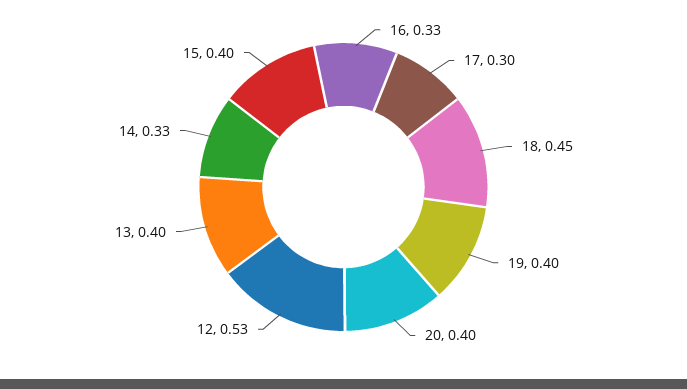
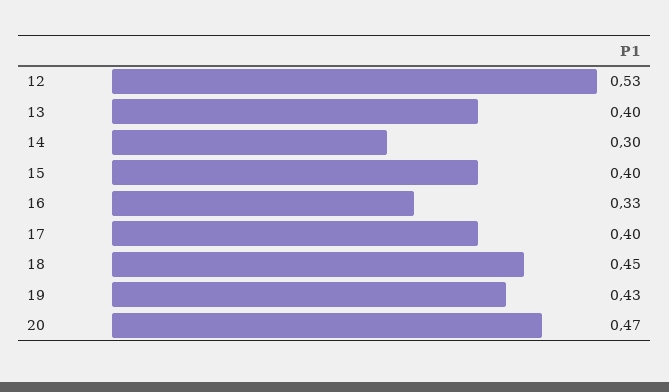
  {
    "16": 0.33,
-   "17": 0.3,
+   "17": 0.4,
    "18": 0.45,
-   "19": 0.4,
+   "19": 0.43,
-   "20": 0.4,
+   "20": 0.47,
    "12": 0.53,
    "13": 0.4,
-   "14": 0.33,
+   "14": 0.3,
    "15": 0.4
  }

